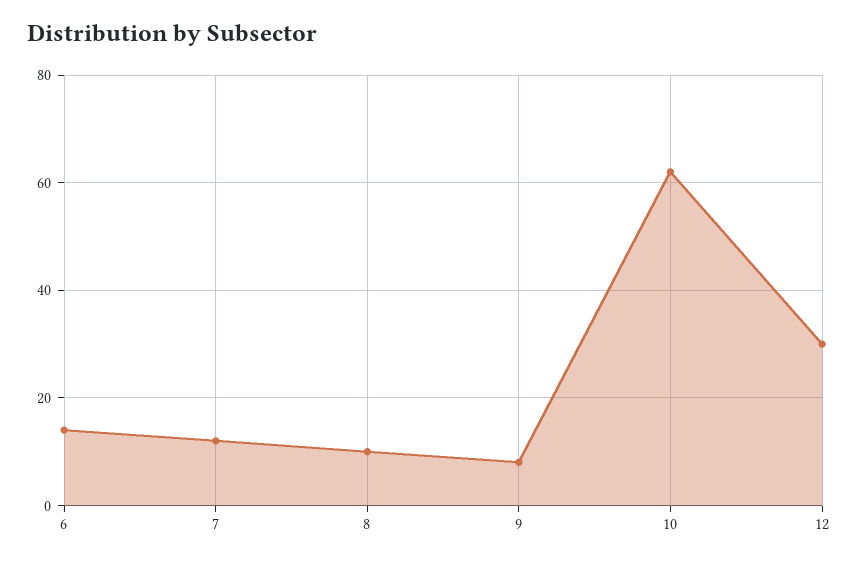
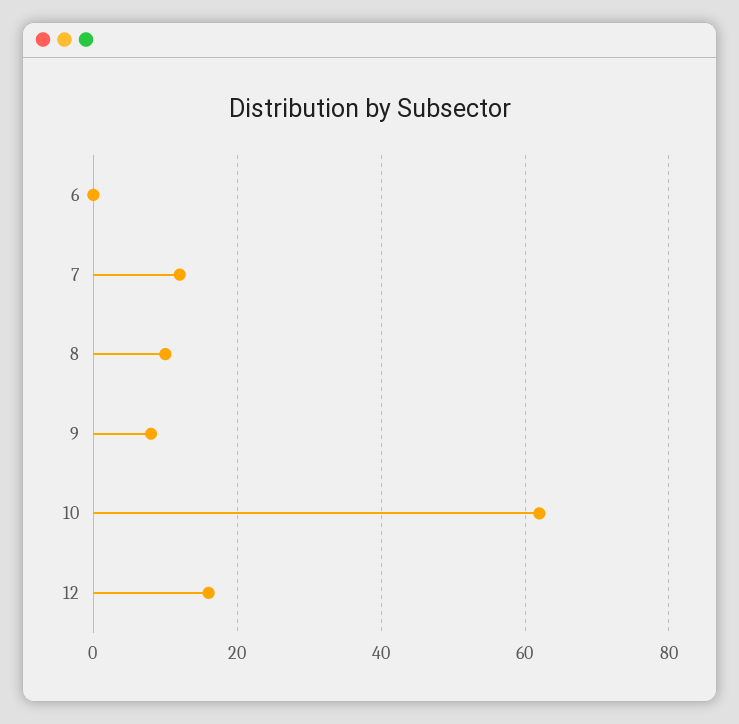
  {
-   "6": 15,
+   "6": 0,
    "7": 10,
    "8": 10,
    "9": 10,
    "10": 60,
-   "12": 30
+   "12": 15
  }

